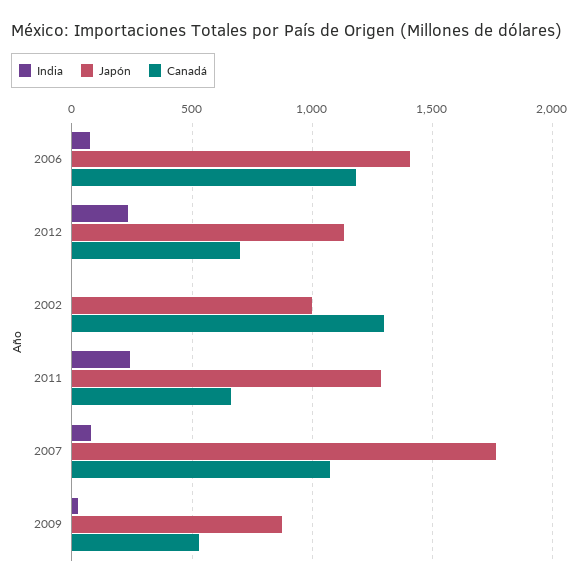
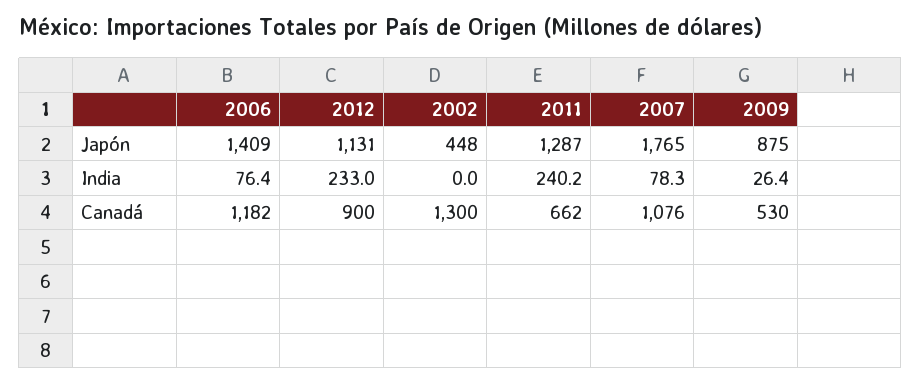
  {
    "India": {
      "2006": 76.4,
      "2012": 233,
      "2002": 0,
      "2011": 240.2,
      "2007": 78.3,
      "2009": 26.4
    },
    "Japón": {
      "2006": 1409,
      "2012": 1131,
-     "2002": 1000,
+     "2002": 448,
      "2011": 1287,
      "2007": 1765,
      "2009": 875
    },
    "Canadá": {
      "2006": 1182,
-     "2012": 700,
+     "2012": 900,
      "2002": 1300,
      "2011": 662,
      "2007": 1076,
      "2009": 530
    }
  }

